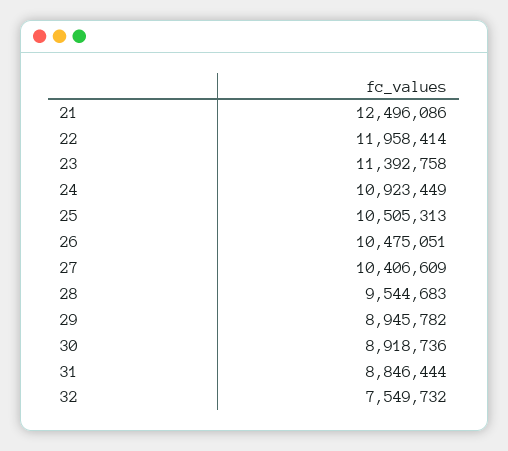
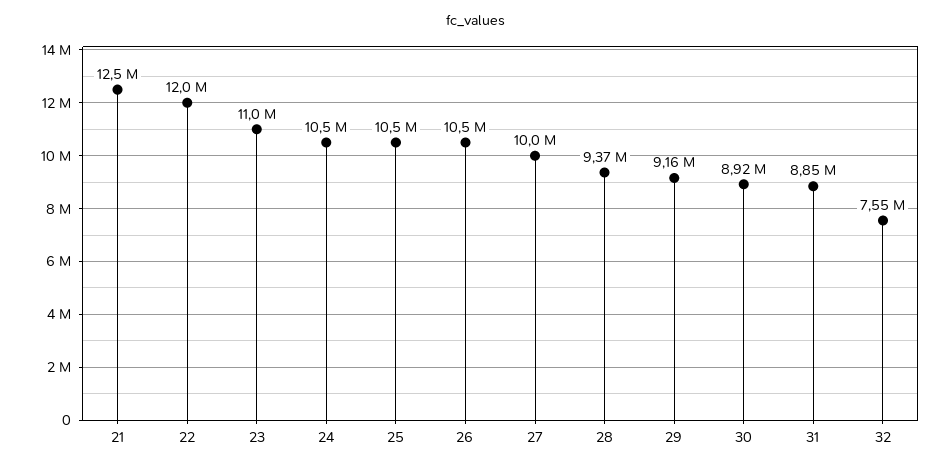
  {
    "21": 12496086,
    "22": 11958414,
-   "23": 11392758,
+   "23": 11000000,
-   "24": 10923449,
+   "24": 10500000,
    "25": 10505313,
    "26": 10475051,
-   "27": 10406609,
+   "27": 10000000,
-   "28": 9544683,
+   "28": 9370000,
-   "29": 8945782,
+   "29": 9160000,
    "30": 8918736,
    "31": 8846444,
    "32": 7549732
  }

